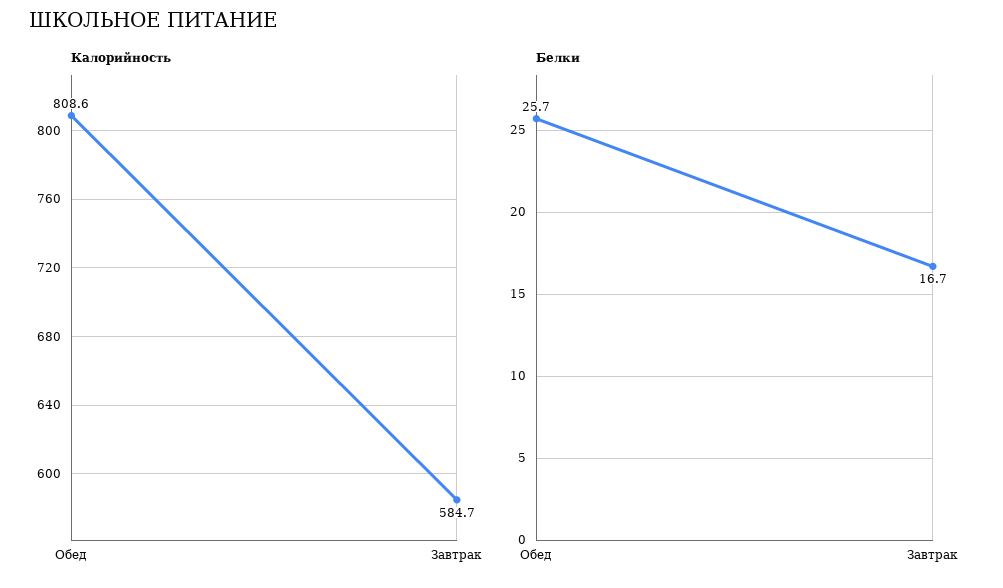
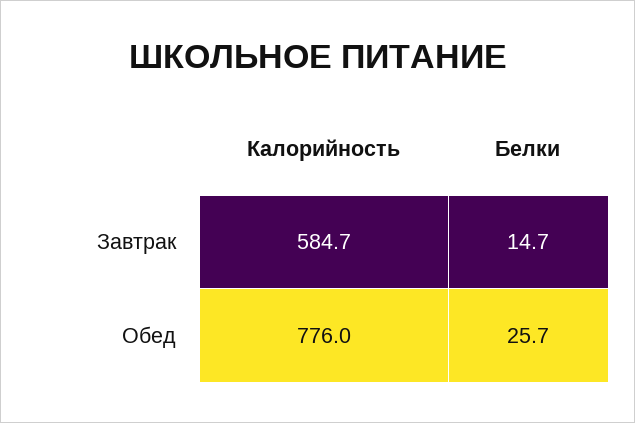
  {
    "Калорийность": {
-     "Обед": 808.6,
+     "Обед": 776,
      "Завтрак": 584.7
    },
    "Белки": {
      "Обед": 25.7,
-     "Завтрак": 16.7
+     "Завтрак": 14.7
    }
  }

